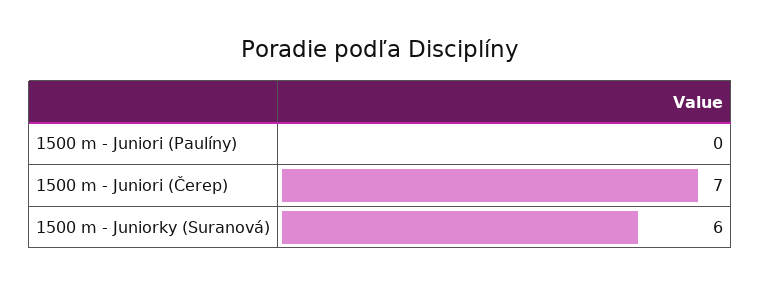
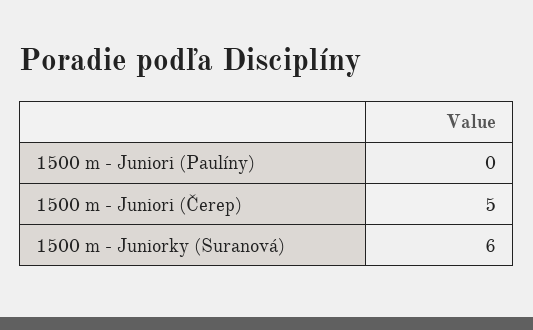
  {
    "1500 m - Juniori (Paulíny)": 0,
-   "1500 m - Juniori (Čerep)": 7,
+   "1500 m - Juniori (Čerep)": 5,
    "1500 m - Juniorky (Suranová)": 6
  }

